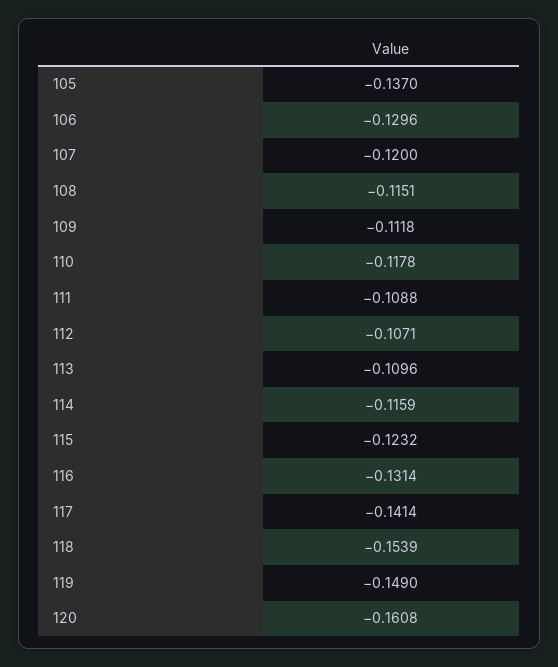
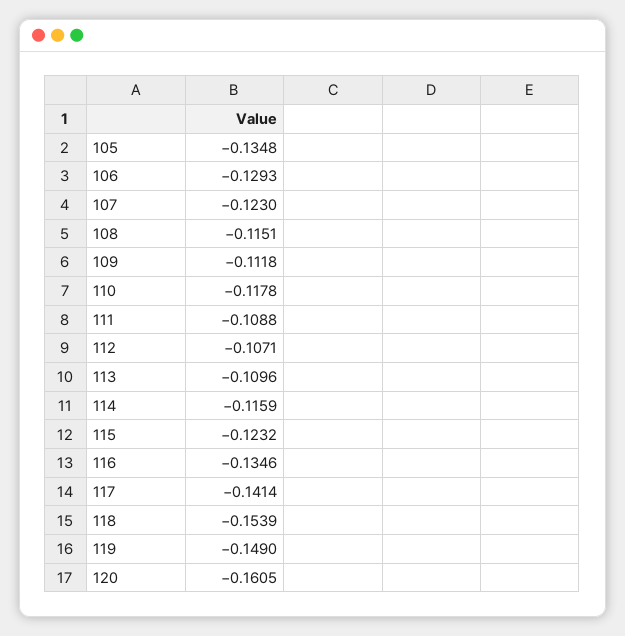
  {
-   "105": -0.137,
+   "105": -0.1348,
-   "106": -0.1296,
+   "106": -0.1293,
-   "107": -0.12,
+   "107": -0.123,
    "108": -0.1151,
    "109": -0.1118,
    "110": -0.1178,
    "111": -0.1088,
    "112": -0.1071,
    "113": -0.1096,
    "114": -0.1159,
    "115": -0.1232,
-   "116": -0.1314,
+   "116": -0.1346,
    "117": -0.1414,
    "118": -0.1539,
    "119": -0.149,
-   "120": -0.1608
+   "120": -0.1605
  }

